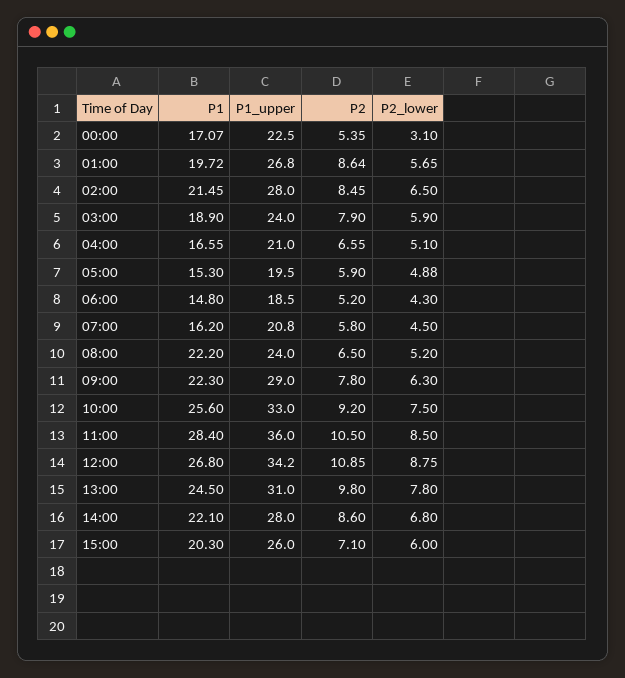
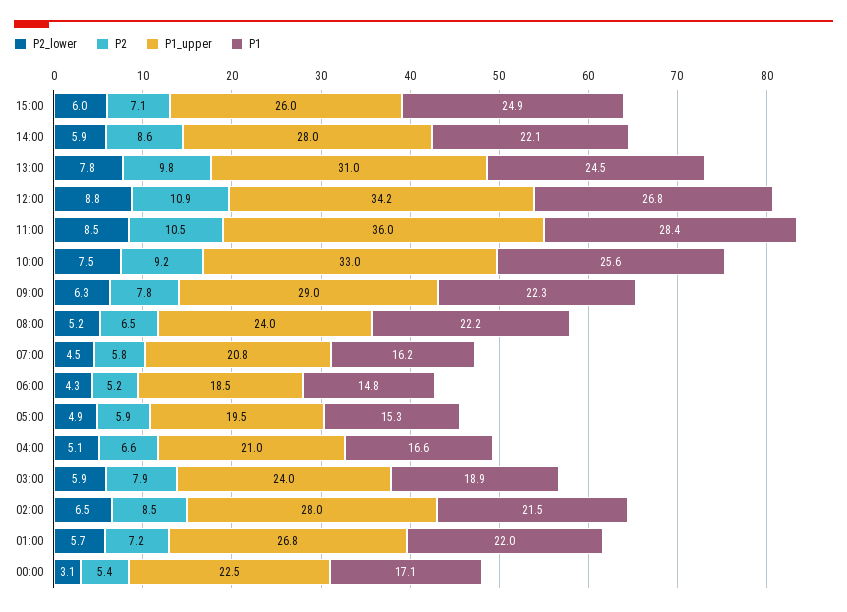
  {
    "P1": {
      "00:00": 17.07,
-     "01:00": 19.72,
+     "01:00": 22,
      "02:00": 21.45,
      "03:00": 18.9,
      "04:00": 16.55,
      "05:00": 15.3,
      "06:00": 14.8,
      "07:00": 16.2,
      "08:00": 22.2,
      "09:00": 22.3,
      "10:00": 25.6,
      "11:00": 28.4,
      "12:00": 26.8,
      "13:00": 24.5,
      "14:00": 22.1,
-     "15:00": 20.3
+     "15:00": 24.9
    },
    "P1_upper": {
      "00:00": 22.5,
      "01:00": 26.8,
      "02:00": 28,
      "03:00": 24,
      "04:00": 21,
      "05:00": 19.5,
      "06:00": 18.5,
      "07:00": 20.8,
      "08:00": 24,
      "09:00": 29,
      "10:00": 33,
      "11:00": 36,
      "12:00": 34.2,
      "13:00": 31,
      "14:00": 28,
      "15:00": 26
    },
    "P2": {
      "00:00": 5.35,
-     "01:00": 8.64,
+     "01:00": 7.2,
      "02:00": 8.45,
      "03:00": 7.9,
      "04:00": 6.55,
      "05:00": 5.9,
      "06:00": 5.2,
      "07:00": 5.8,
      "08:00": 6.5,
      "09:00": 7.8,
      "10:00": 9.2,
      "11:00": 10.5,
      "12:00": 10.85,
      "13:00": 9.8,
      "14:00": 8.6,
      "15:00": 7.1
    },
    "P2_lower": {
      "00:00": 3.1,
      "01:00": 5.65,
      "02:00": 6.5,
      "03:00": 5.9,
      "04:00": 5.1,
      "05:00": 4.88,
      "06:00": 4.3,
      "07:00": 4.5,
      "08:00": 5.2,
      "09:00": 6.3,
      "10:00": 7.5,
      "11:00": 8.5,
      "12:00": 8.75,
      "13:00": 7.8,
-     "14:00": 6.8,
+     "14:00": 5.9,
      "15:00": 6
    }
  }

